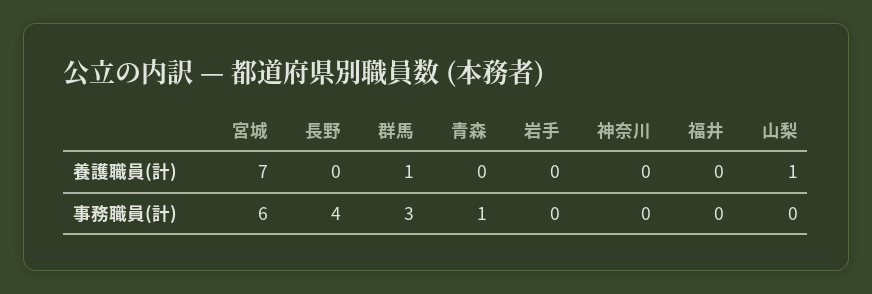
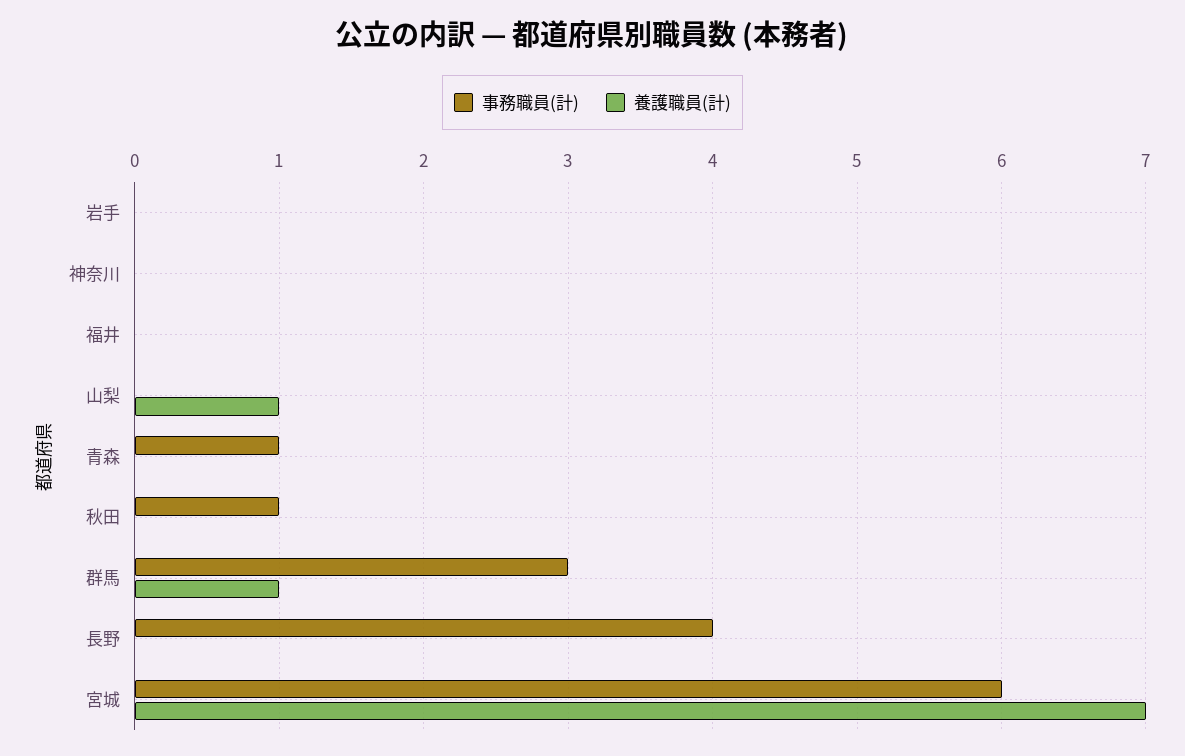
  {
    "養護職員(計)": {
      "宮城": 7,
      "長野": 0,
      "群馬": 1,
      "青森": 0,
      "岩手": 0,
      "神奈川": 0,
      "福井": 0,
-     "山梨": 1
+     "山梨": 1,
+     "秋田": 0
    },
    "事務職員(計)": {
      "宮城": 6,
      "長野": 4,
      "群馬": 3,
      "青森": 1,
      "岩手": 0,
      "神奈川": 0,
      "福井": 0,
-     "山梨": 0
+     "山梨": 0,
+     "秋田": 1
    }
  }

